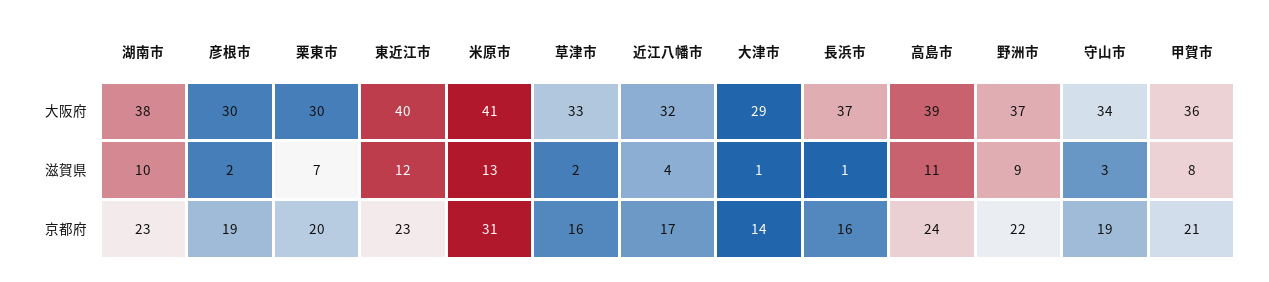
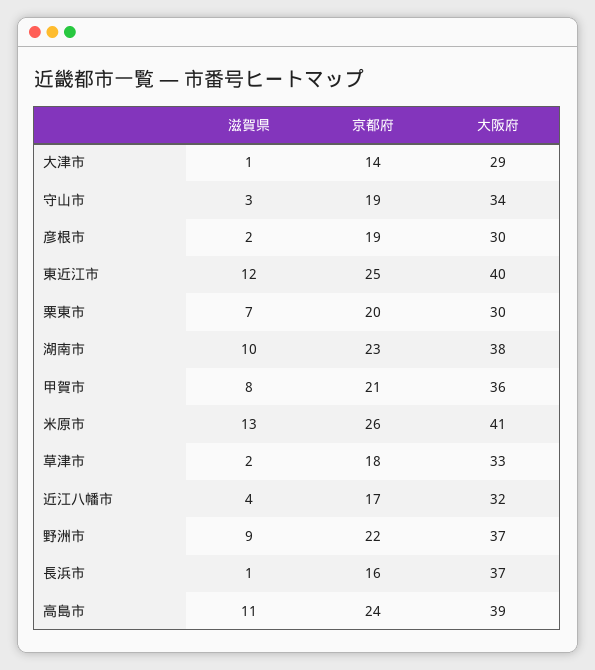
  {
    "湖南市": {
      "大阪府": 38,
      "滋賀県": 10,
      "京都府": 23
    },
    "彦根市": {
      "大阪府": 30,
      "滋賀県": 2,
      "京都府": 19
    },
    "栗東市": {
      "大阪府": 30,
      "滋賀県": 7,
      "京都府": 20
    },
    "東近江市": {
      "大阪府": 40,
      "滋賀県": 12,
-     "京都府": 23
+     "京都府": 25
    },
    "米原市": {
      "大阪府": 41,
      "滋賀県": 13,
-     "京都府": 31
+     "京都府": 26
    },
    "草津市": {
      "大阪府": 33,
      "滋賀県": 2,
-     "京都府": 16
+     "京都府": 18
    },
    "近江八幡市": {
      "大阪府": 32,
      "滋賀県": 4,
      "京都府": 17
    },
    "大津市": {
      "大阪府": 29,
      "滋賀県": 1,
      "京都府": 14
    },
    "長浜市": {
      "大阪府": 37,
      "滋賀県": 1,
      "京都府": 16
    },
    "高島市": {
      "大阪府": 39,
      "滋賀県": 11,
      "京都府": 24
    },
    "野洲市": {
      "大阪府": 37,
      "滋賀県": 9,
      "京都府": 22
    },
    "守山市": {
      "大阪府": 34,
      "滋賀県": 3,
      "京都府": 19
    },
    "甲賀市": {
      "大阪府": 36,
      "滋賀県": 8,
      "京都府": 21
    }
  }

